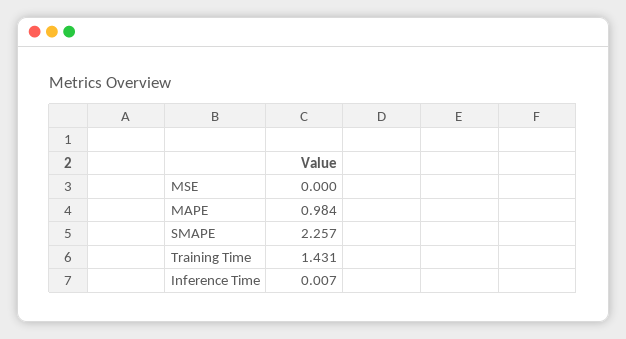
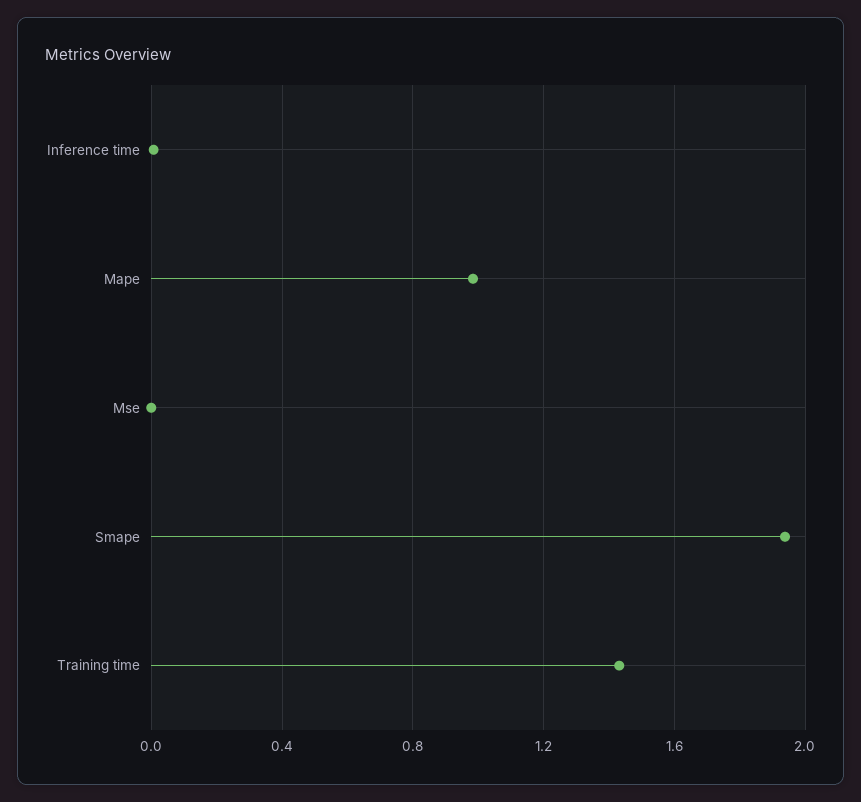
  {
    "MSE": 0,
    "MAPE": 0.984,
-   "SMAPE": 2.257,
+   "SMAPE": 1.95,
    "Training Time": 1.431,
    "Inference Time": 0.007
  }

